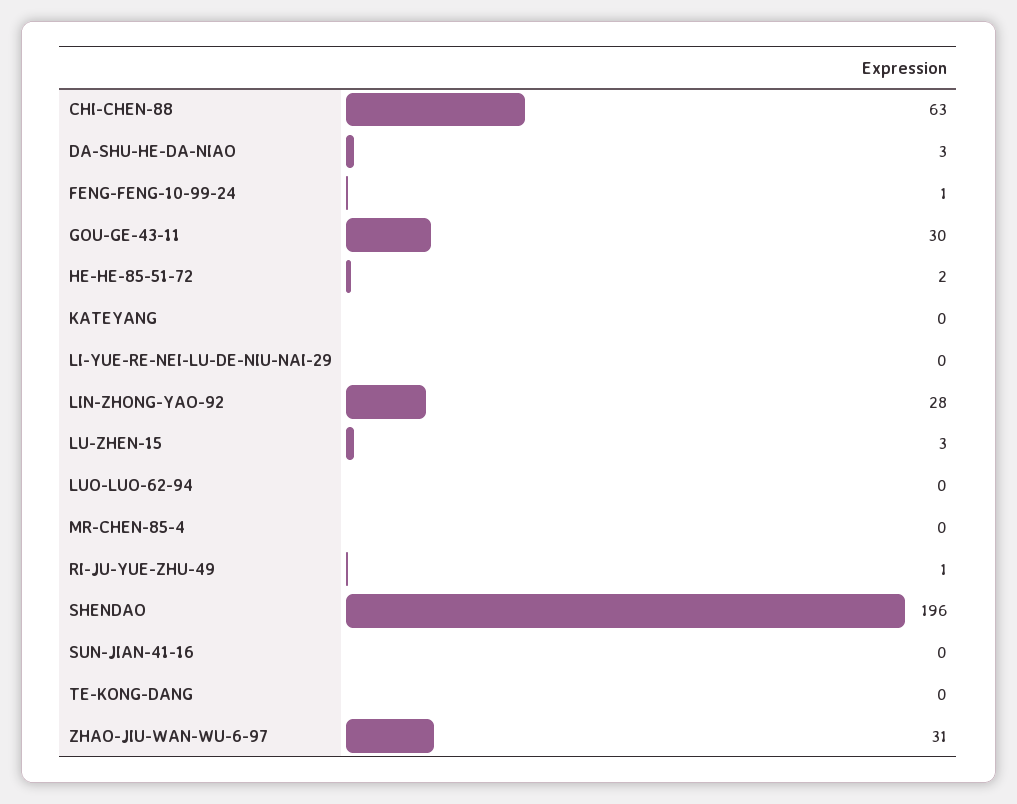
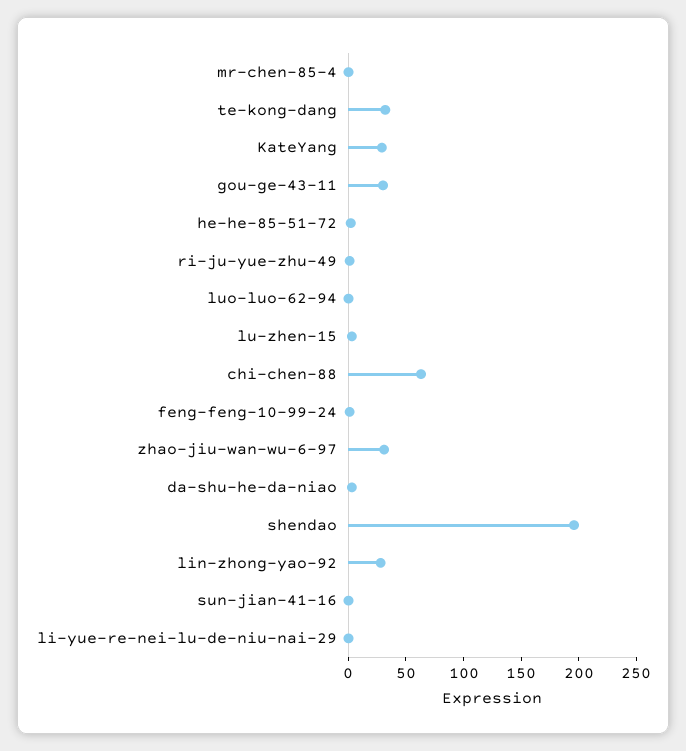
  {
    "CHI-CHEN-88": 63,
    "DA-SHU-HE-DA-NIAO": 3,
    "FENG-FENG-10-99-24": 1,
    "GOU-GE-43-11": 30,
    "HE-HE-85-51-72": 2,
-   "KATEYANG": 0,
+   "KATEYANG": 30,
    "LI-YUE-RE-NEI-LU-DE-NIU-NAI-29": 0,
    "LIN-ZHONG-YAO-92": 28,
    "LU-ZHEN-15": 3,
    "LUO-LUO-62-94": 0,
    "MR-CHEN-85-4": 0,
    "RI-JU-YUE-ZHU-49": 1,
    "SHENDAO": 196,
    "SUN-JIAN-41-16": 0,
-   "TE-KONG-DANG": 0,
+   "TE-KONG-DANG": 30,
    "ZHAO-JIU-WAN-WU-6-97": 31
  }

